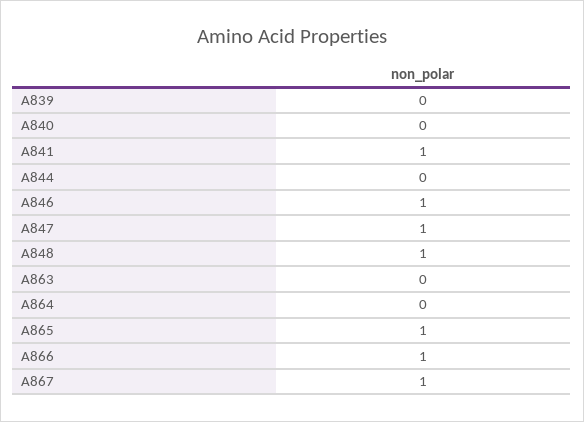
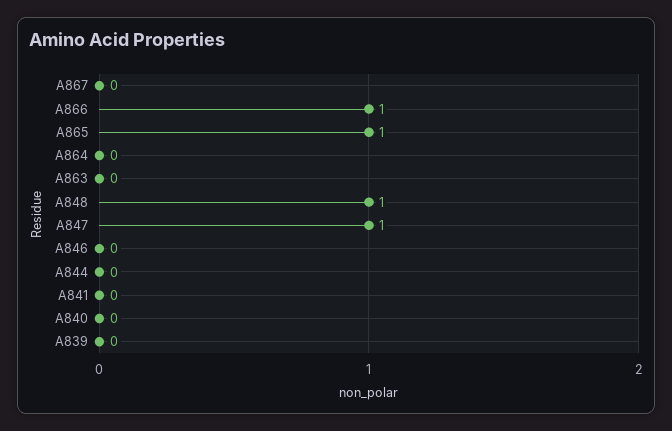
  {
    "A839": 0,
    "A840": 0,
-   "A841": 1,
+   "A841": 0,
    "A844": 0,
-   "A846": 1,
+   "A846": 0,
    "A847": 1,
    "A848": 1,
    "A863": 0,
    "A864": 0,
    "A865": 1,
    "A866": 1,
-   "A867": 1
+   "A867": 0
  }

